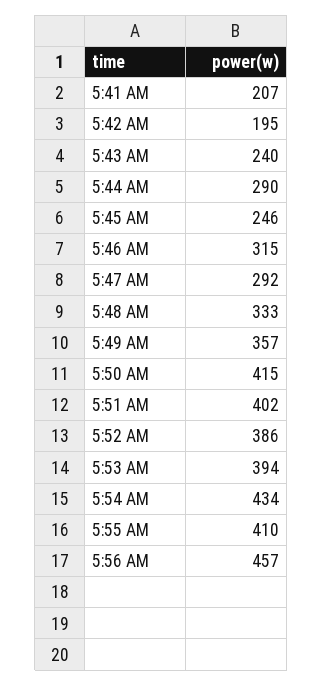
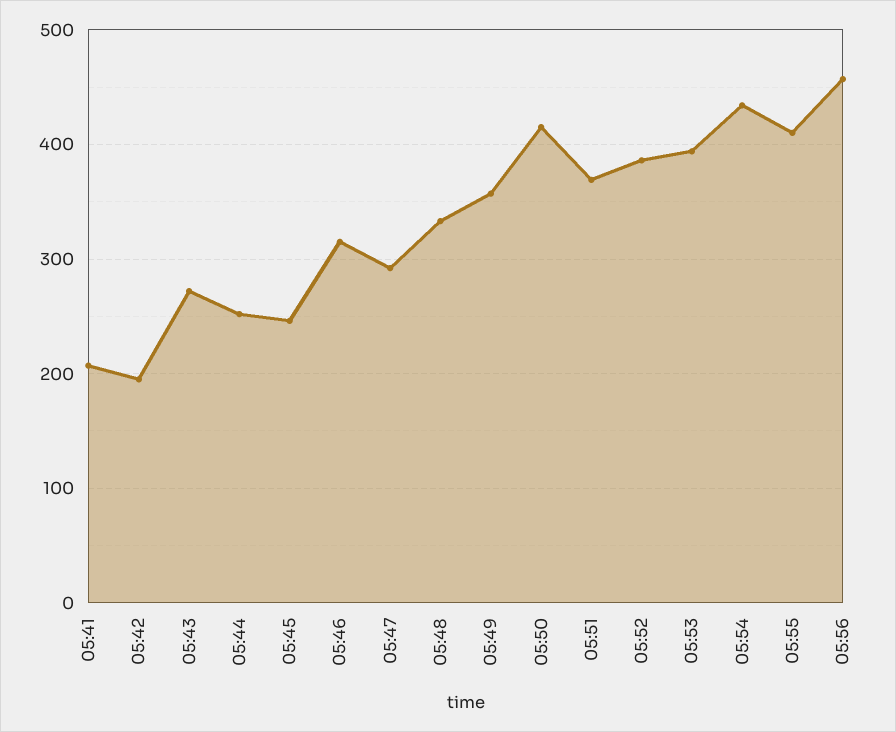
  {
    "5:41 AM": 207,
    "5:42 AM": 195,
-   "5:43 AM": 240,
+   "5:43 AM": 270,
-   "5:44 AM": 290,
+   "5:44 AM": 250,
    "5:45 AM": 246,
    "5:46 AM": 315,
    "5:47 AM": 292,
    "5:48 AM": 333,
    "5:49 AM": 357,
    "5:50 AM": 415,
-   "5:51 AM": 402,
+   "5:51 AM": 370,
    "5:52 AM": 386,
    "5:53 AM": 394,
    "5:54 AM": 434,
    "5:55 AM": 410,
    "5:56 AM": 457
  }

